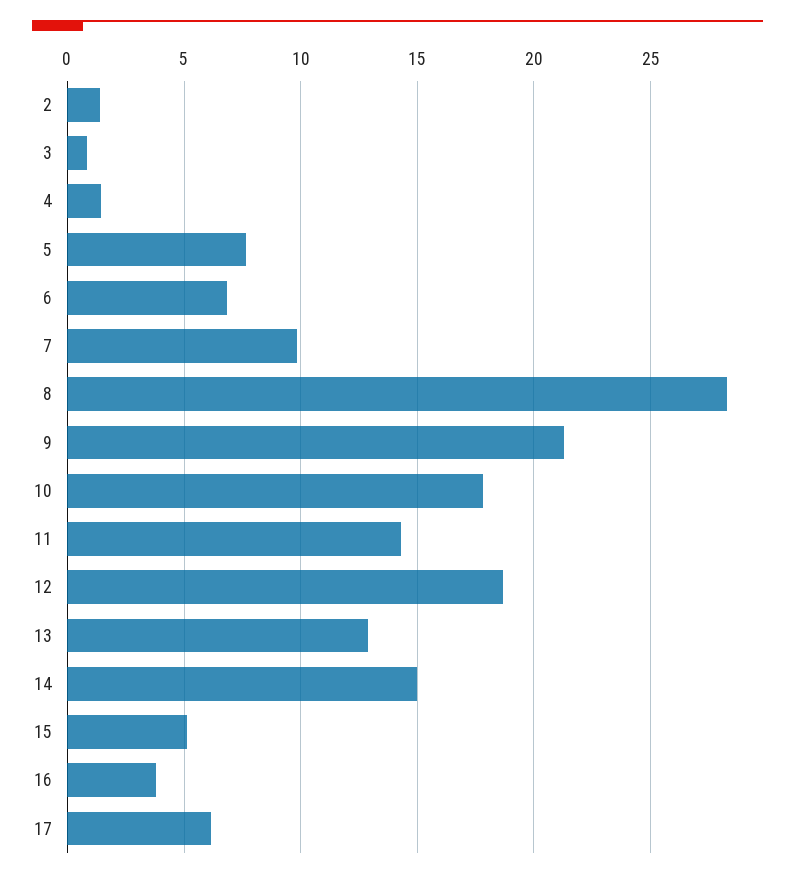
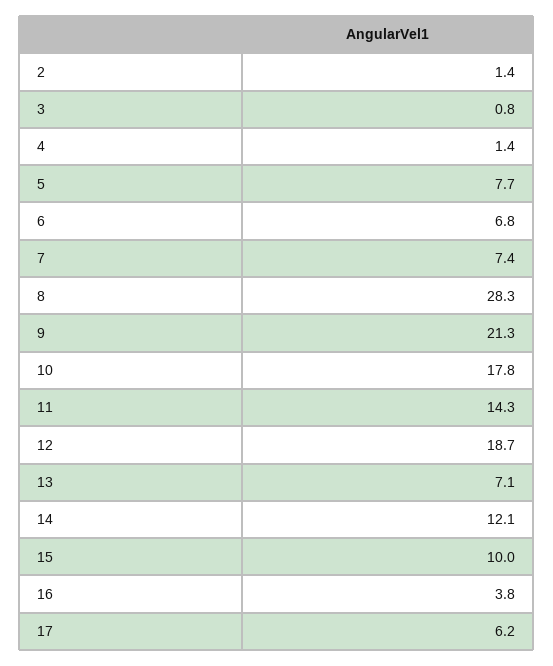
  {
    "2": 1.4,
    "3": 0.8,
    "4": 1.4,
    "5": 7.7,
    "6": 6.8,
-   "7": 10,
+   "7": 7.4,
    "8": 28.3,
    "9": 21.3,
    "10": 17.8,
    "11": 14.3,
    "12": 18.7,
-   "13": 13,
+   "13": 7.1,
-   "14": 15,
+   "14": 12.1,
-   "15": 5,
+   "15": 10,
    "16": 3.8,
    "17": 6.2
  }

